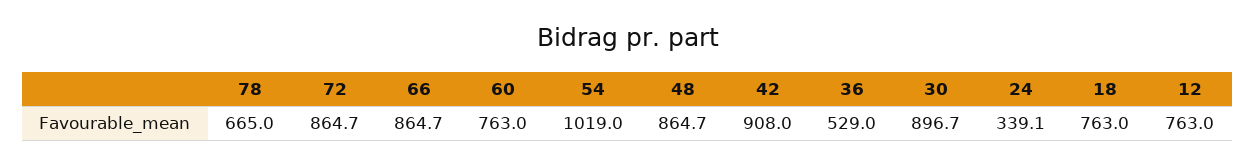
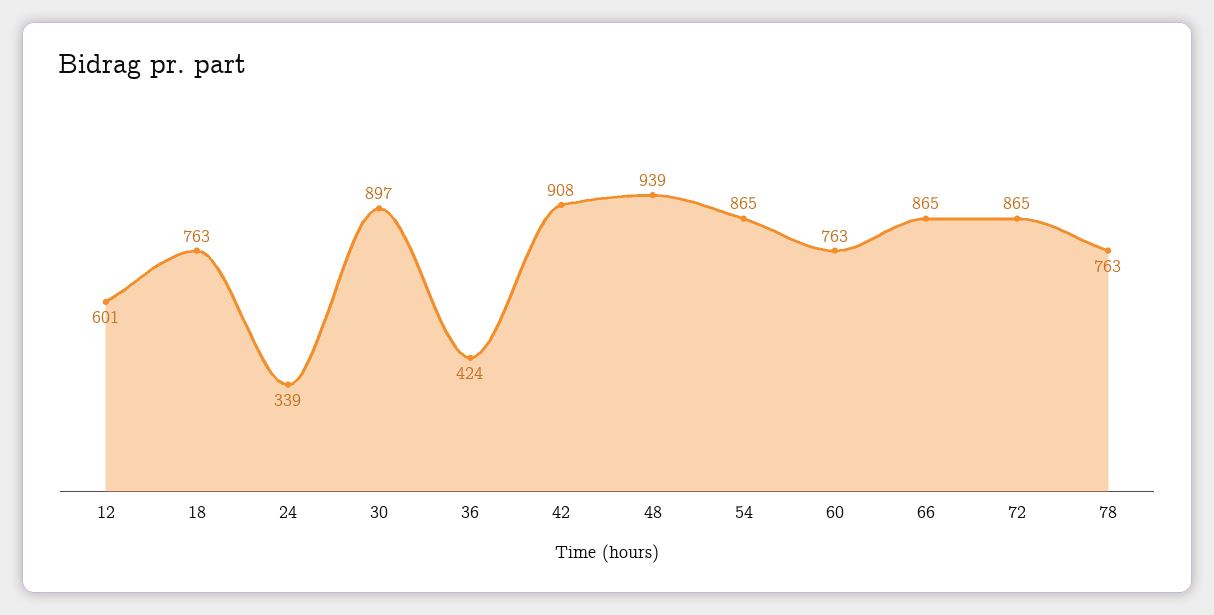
  {
-   "78": 665,
+   "78": 763,
    "72": 864.7,
    "66": 864.7,
    "60": 763,
-   "54": 1019,
+   "54": 865,
-   "48": 864.7,
+   "48": 939,
    "42": 908,
-   "36": 529,
+   "36": 424,
    "30": 896.7,
    "24": 339.1,
    "18": 763,
-   "12": 763
+   "12": 601
  }

